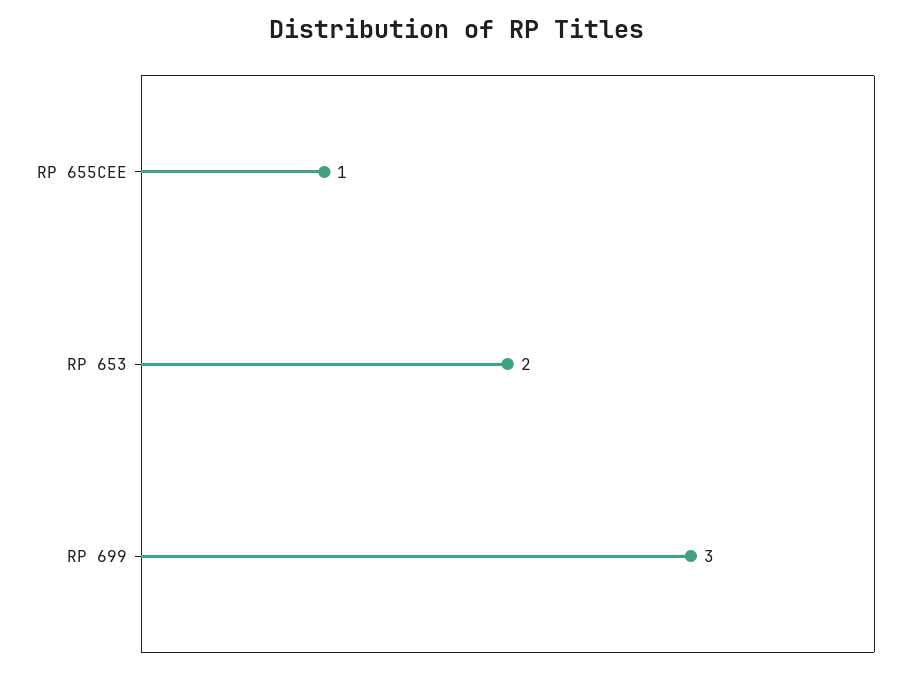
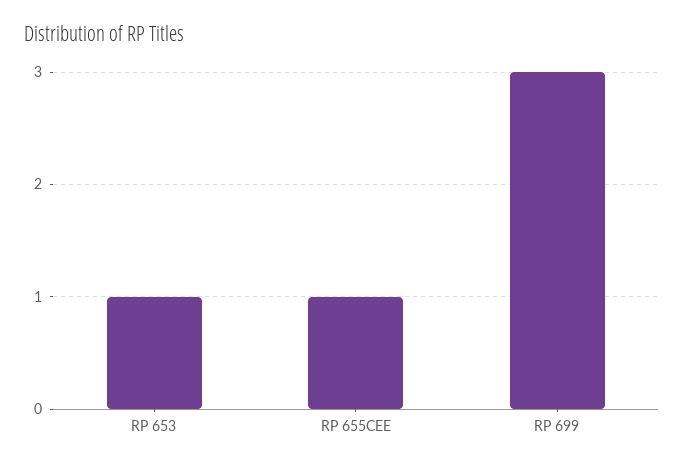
  {
    "RP 655CEE": 1,
-   "RP 653": 2,
+   "RP 653": 1,
    "RP 699": 3
  }

